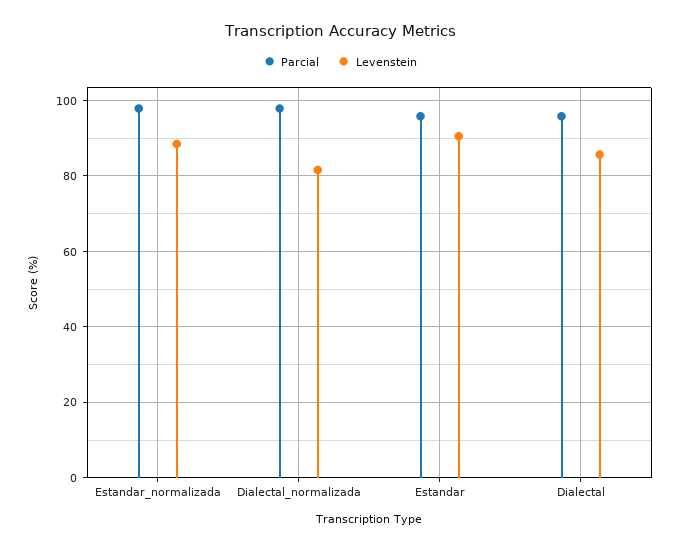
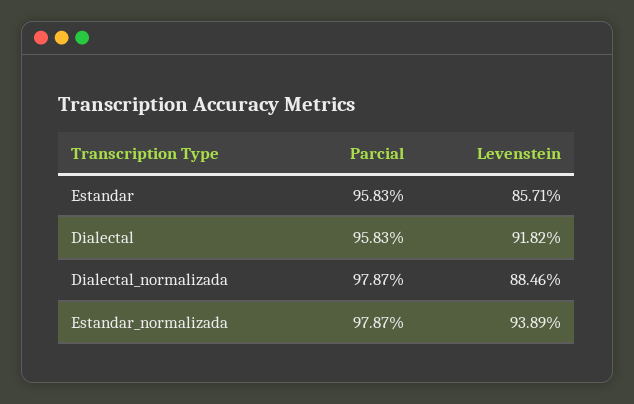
  {
    "Parcial": {
      "Estandar_normalizada": 97.87,
      "Dialectal_normalizada": 97.87,
      "Estandar": 95.83,
      "Dialectal": 95.83
    },
    "Levenstein": {
-     "Estandar_normalizada": 88,
+     "Estandar_normalizada": 93.89,
-     "Dialectal_normalizada": 82,
+     "Dialectal_normalizada": 88.46,
-     "Estandar": 90,
+     "Estandar": 85.71,
-     "Dialectal": 86
+     "Dialectal": 91.82
    }
  }

